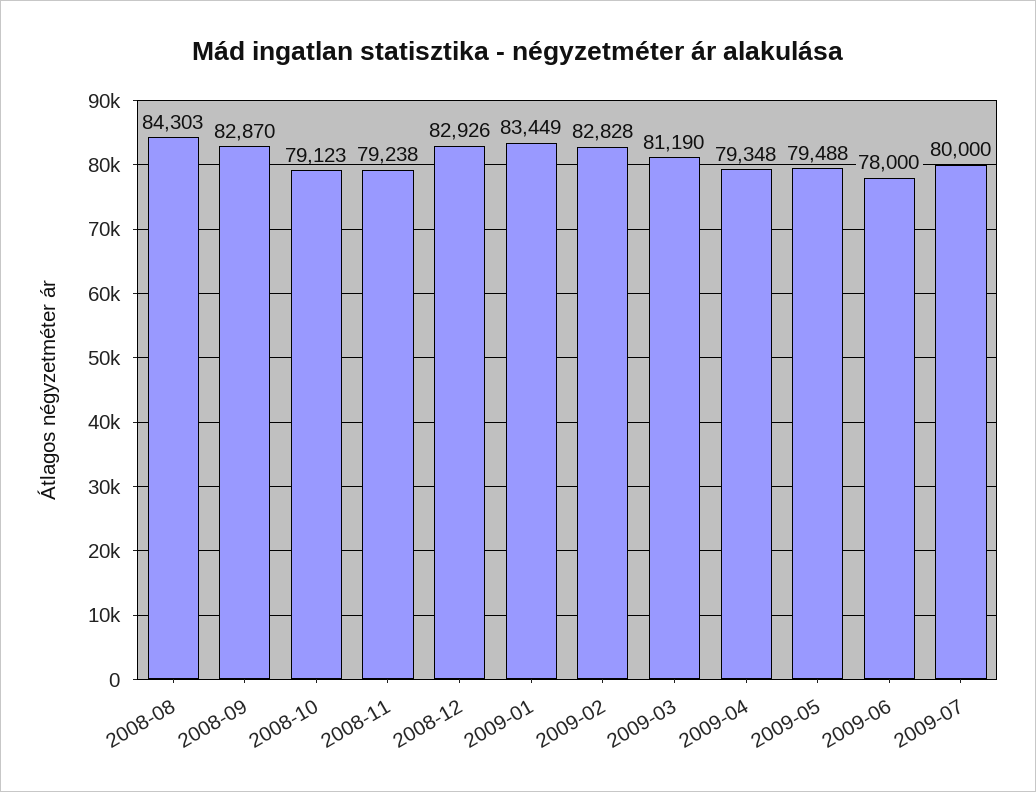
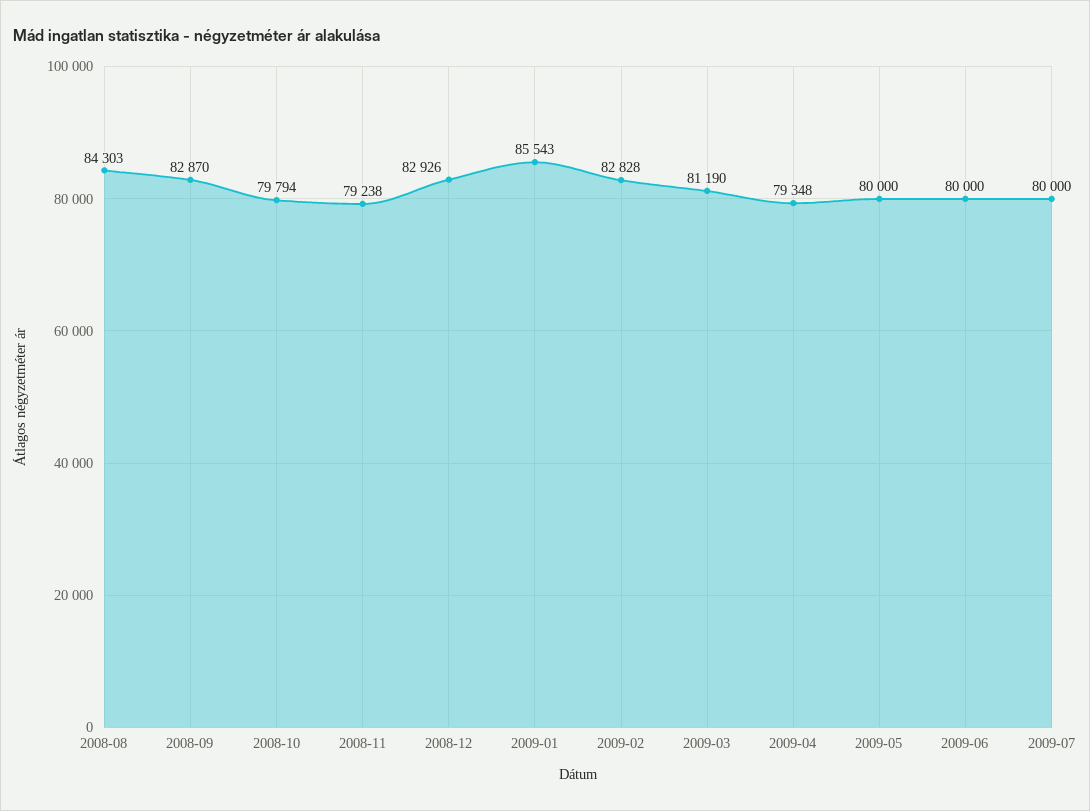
  {
    "2008-08": 84303,
    "2008-09": 82870,
-   "2008-10": 79123,
+   "2008-10": 79794,
    "2008-11": 79238,
    "2008-12": 82926,
-   "2009-01": 83449,
+   "2009-01": 85543,
    "2009-02": 82828,
    "2009-03": 81190,
    "2009-04": 79348,
-   "2009-05": 79488,
+   "2009-05": 80000,
-   "2009-06": 78000,
+   "2009-06": 80000,
    "2009-07": 80000
  }

